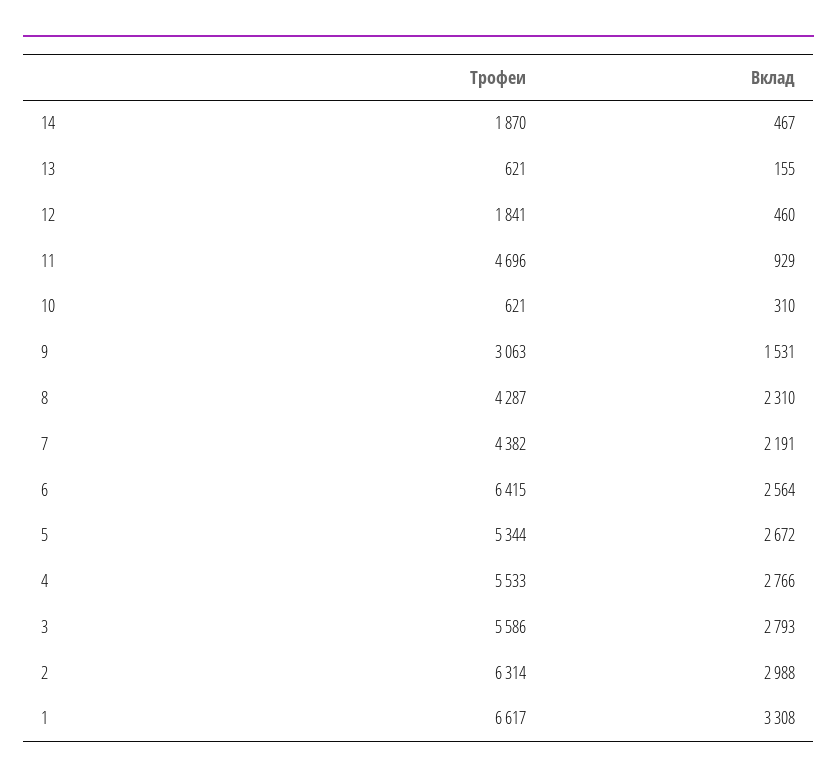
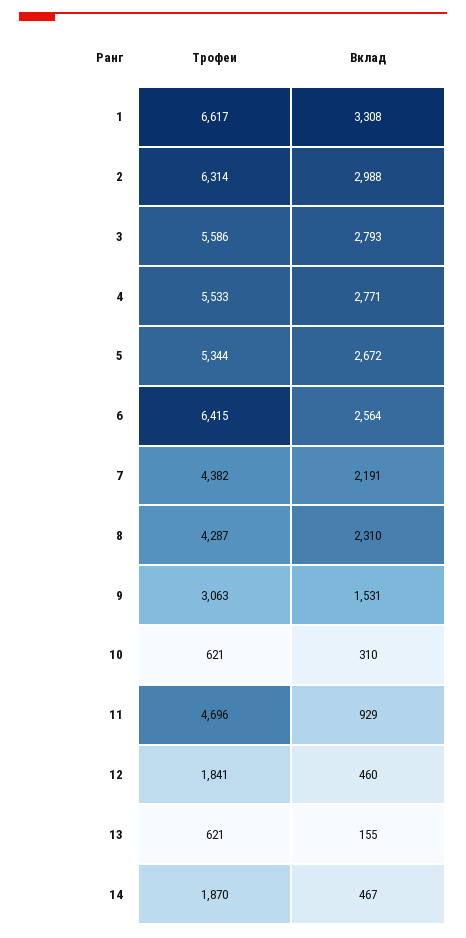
  {
    "Трофеи": {
      "14": 1870,
      "13": 621,
      "12": 1841,
      "11": 4696,
      "10": 621,
      "9": 3063,
      "8": 4287,
      "7": 4382,
      "6": 6415,
      "5": 5344,
      "4": 5533,
      "3": 5586,
      "2": 6314,
      "1": 6617
    },
    "Вклад": {
      "14": 467,
      "13": 155,
      "12": 460,
      "11": 929,
      "10": 310,
      "9": 1531,
      "8": 2310,
      "7": 2191,
      "6": 2564,
      "5": 2672,
-     "4": 2766,
+     "4": 2771,
      "3": 2793,
      "2": 2988,
      "1": 3308
    }
  }

